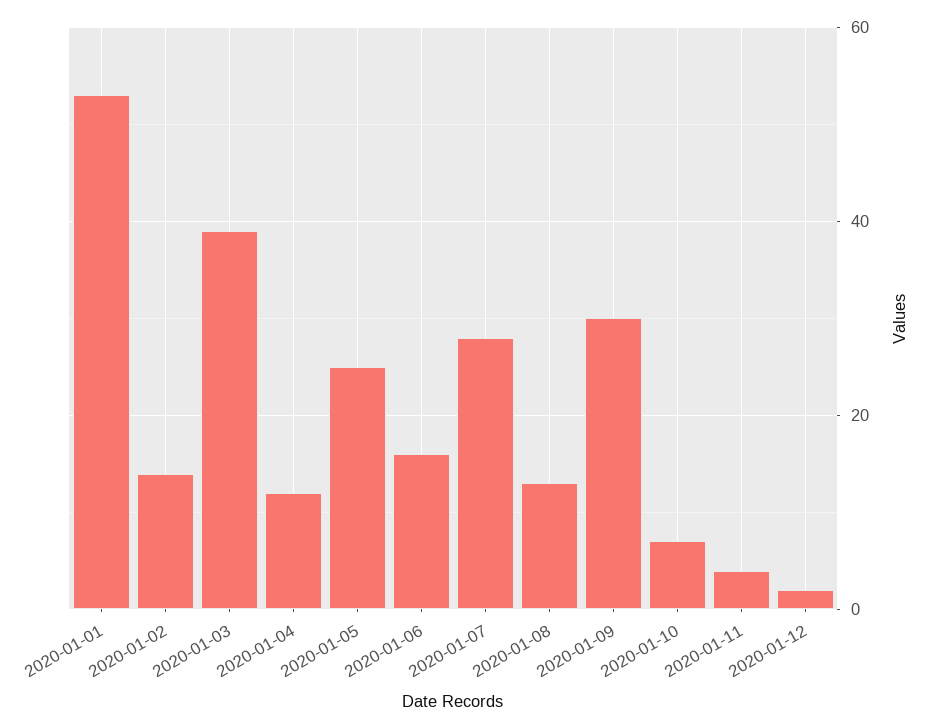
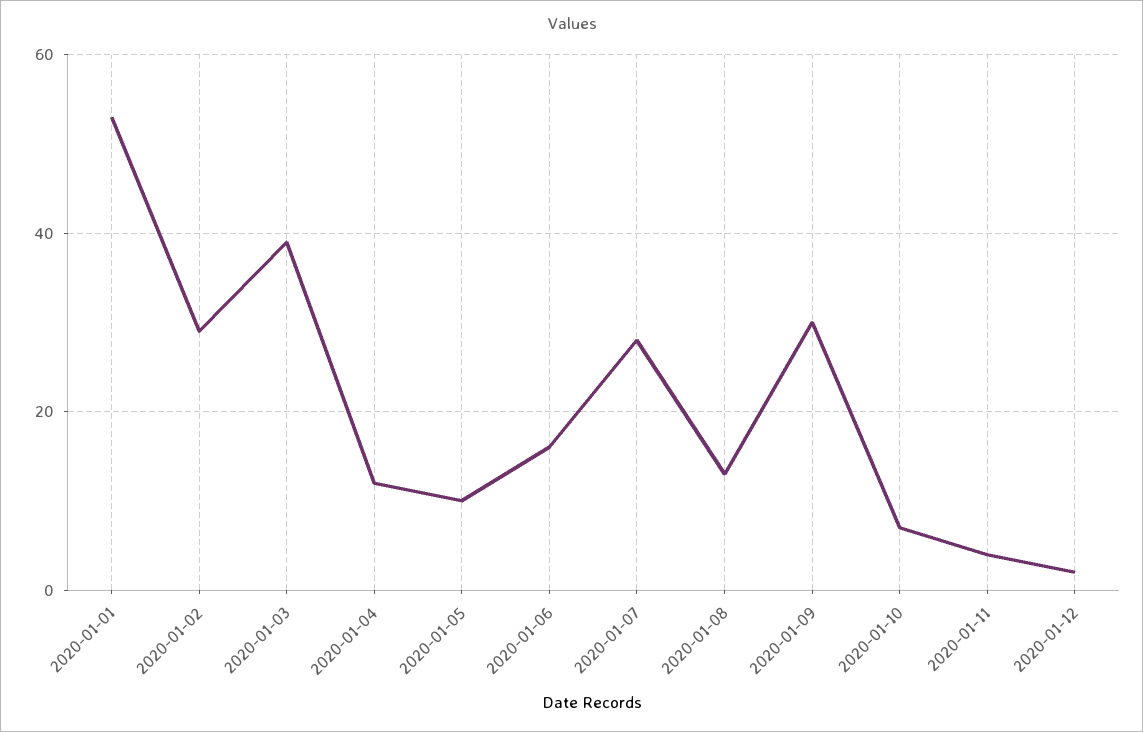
  {
    "2020-01-01": 55,
-   "2020-01-02": 15,
+   "2020-01-02": 30,
    "2020-01-03": 40,
    "2020-01-04": 10,
-   "2020-01-05": 25,
+   "2020-01-05": 10,
    "2020-01-06": 15,
    "2020-01-07": 30,
    "2020-01-08": 15,
    "2020-01-09": 30,
    "2020-01-10": 5,
    "2020-01-11": 5,
    "2020-01-12": 0
  }

